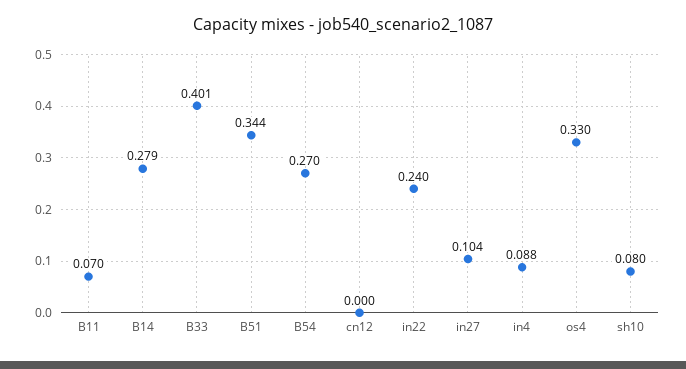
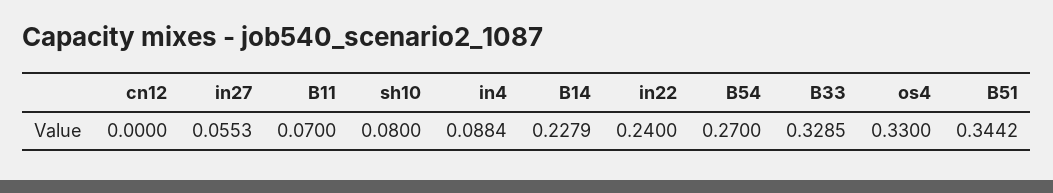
  {
    "B11": 0.07,
-   "B14": 0.279,
+   "B14": 0.2279,
-   "B33": 0.401,
+   "B33": 0.3285,
    "B51": 0.3442,
    "B54": 0.27,
    "cn12": 0,
    "in22": 0.24,
-   "in27": 0.104,
+   "in27": 0.0553,
    "in4": 0.0884,
    "os4": 0.33,
    "sh10": 0.08
  }

